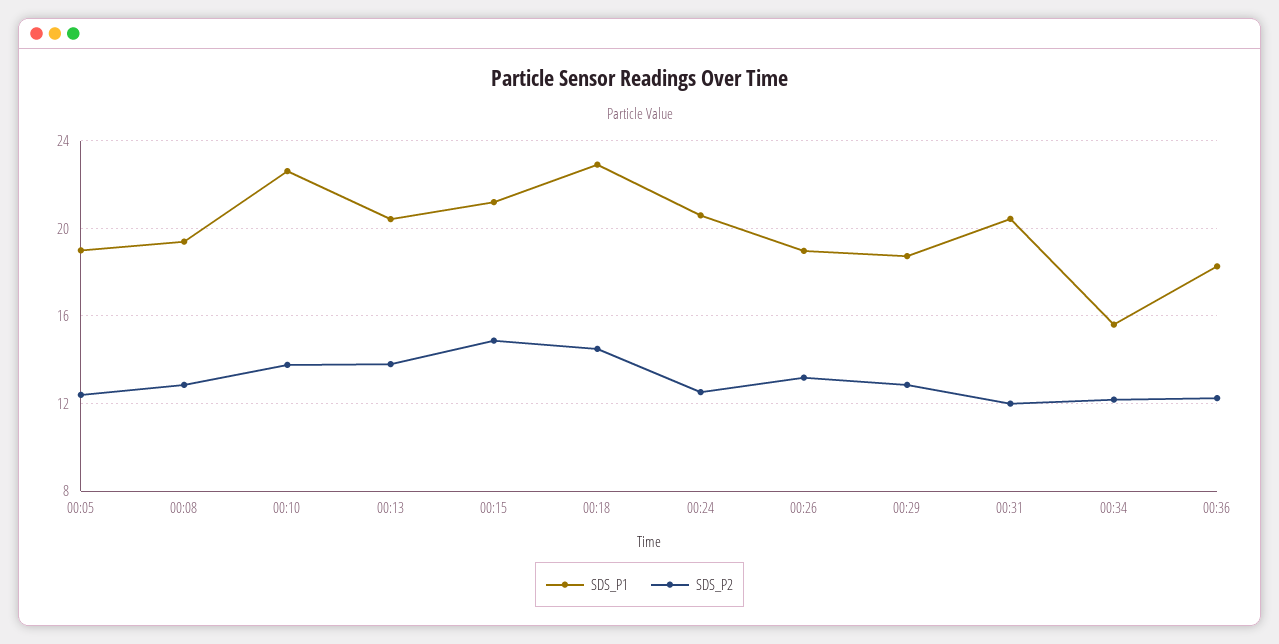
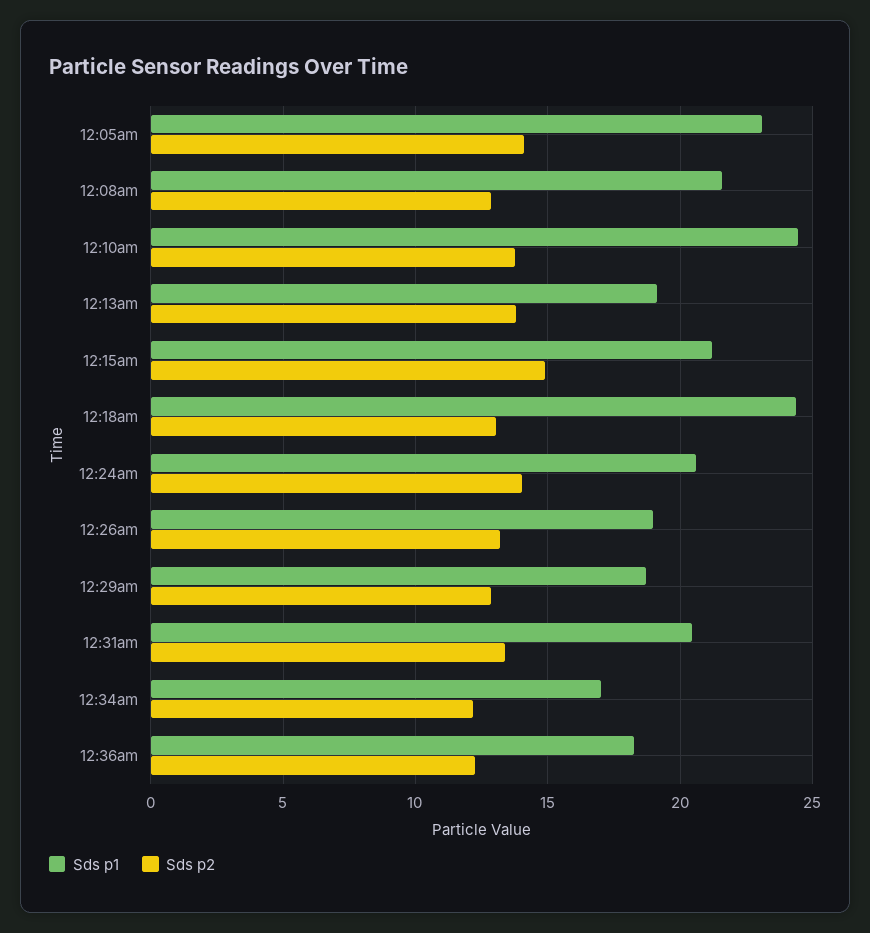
  {
    "SDS_P1": {
-     "00:05": 19,
+     "00:05": 23,
-     "00:08": 19.5,
+     "00:08": 21.5,
-     "00:10": 22.5,
+     "00:10": 24.5,
-     "00:13": 20.5,
+     "00:13": 19,
      "00:15": 21,
-     "00:18": 23,
+     "00:18": 24.5,
      "00:24": 20.5,
      "00:26": 19,
      "00:29": 18.5,
      "00:31": 20.5,
-     "00:34": 15.5,
+     "00:34": 17,
      "00:36": 18.5
    },
    "SDS_P2": {
-     "00:05": 12.5,
+     "00:05": 14,
      "00:08": 13,
      "00:10": 14,
      "00:13": 14,
      "00:15": 15,
-     "00:18": 14.5,
+     "00:18": 13,
-     "00:24": 12.5,
+     "00:24": 14,
      "00:26": 13,
      "00:29": 13,
-     "00:31": 12,
+     "00:31": 13.5,
      "00:34": 12,
      "00:36": 12.5
    }
  }

